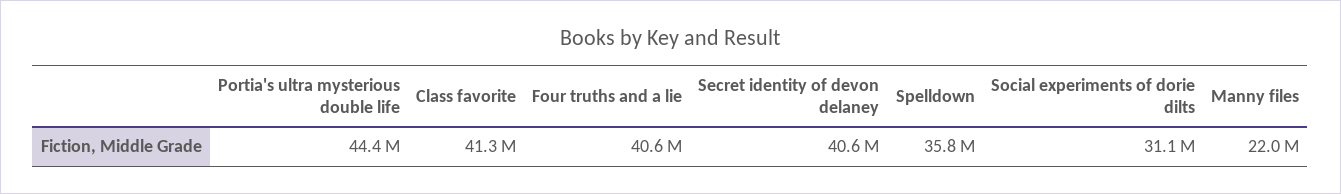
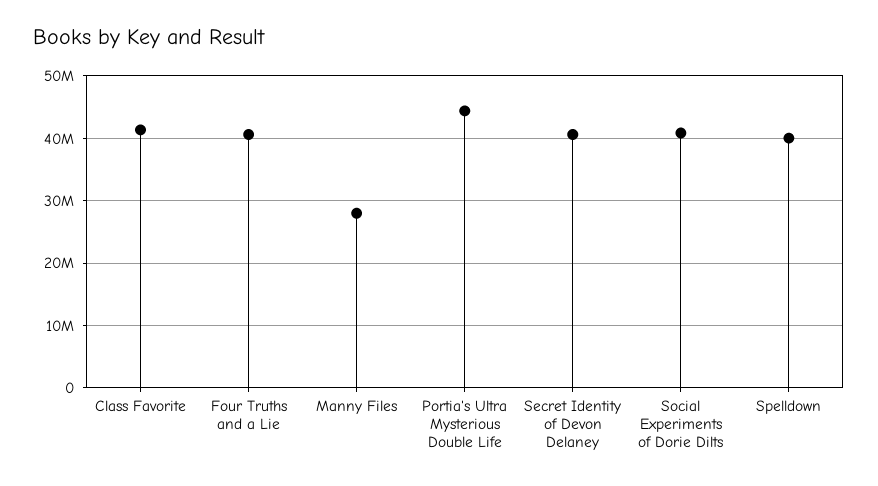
  {
    "Portia's ultra mysterious double life": 44400000,
    "Class favorite": 41300000,
    "Four truths and a lie": 40600000,
    "Secret identity of devon delaney": 40600000,
-   "Spelldown": 35800000,
+   "Spelldown": 40000000,
-   "Social experiments of dorie dilts": 31100000,
+   "Social experiments of dorie dilts": 41000000,
-   "Manny files": 22000000
+   "Manny files": 28000000
  }

